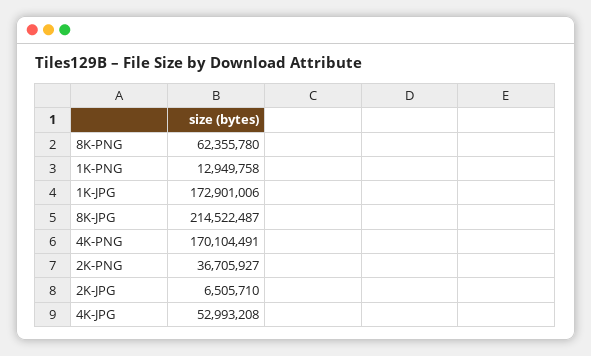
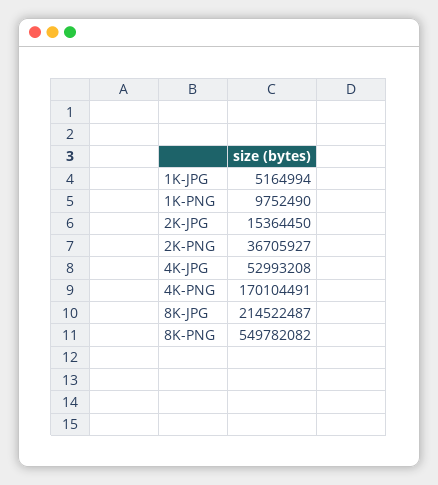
  {
-   "8K-PNG": 62355780,
+   "8K-PNG": 549782082,
-   "1K-PNG": 12949758,
+   "1K-PNG": 9752490,
-   "1K-JPG": 172901006,
+   "1K-JPG": 5164994,
    "8K-JPG": 214522487,
    "4K-PNG": 170104491,
    "2K-PNG": 36705927,
-   "2K-JPG": 6505710,
+   "2K-JPG": 15364450,
    "4K-JPG": 52993208
  }

